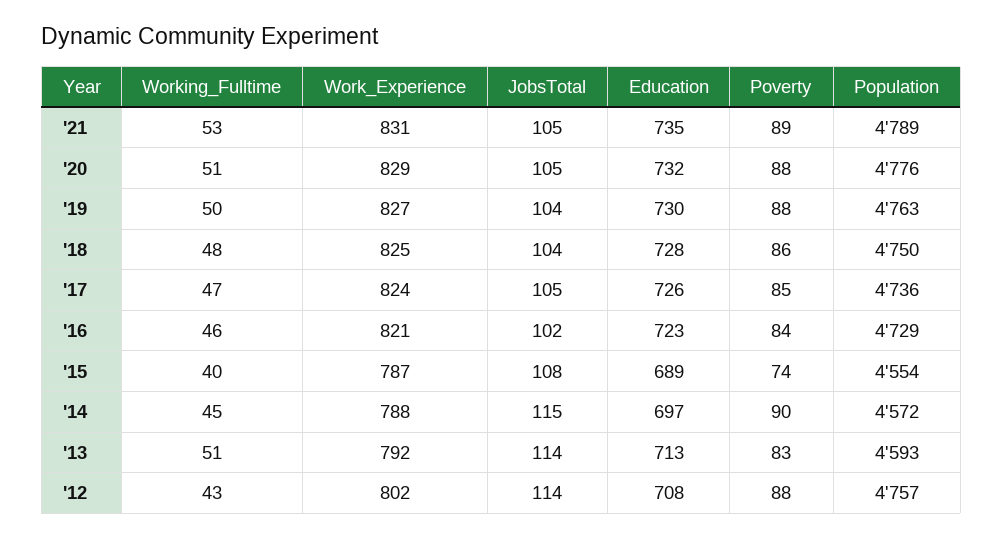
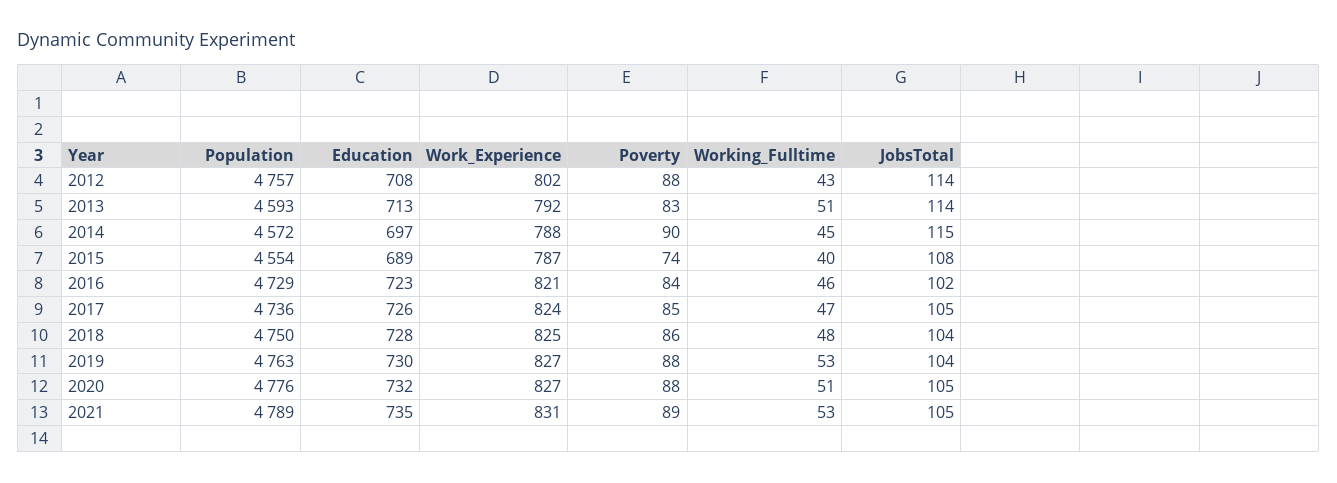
  {
    "Working_Fulltime": {
      "'21": 53,
      "'20": 51,
-     "'19": 50,
+     "'19": 53,
      "'18": 48,
      "'17": 47,
      "'16": 46,
      "'15": 40,
      "'14": 45,
      "'13": 51,
      "'12": 43
    },
    "Work_Experience": {
      "'21": 831,
-     "'20": 829,
+     "'20": 827,
      "'19": 827,
      "'18": 825,
      "'17": 824,
      "'16": 821,
      "'15": 787,
      "'14": 788,
      "'13": 792,
      "'12": 802
    },
    "JobsTotal": {
      "'21": 105,
      "'20": 105,
      "'19": 104,
      "'18": 104,
      "'17": 105,
      "'16": 102,
      "'15": 108,
      "'14": 115,
      "'13": 114,
      "'12": 114
    },
    "Education": {
      "'21": 735,
      "'20": 732,
      "'19": 730,
      "'18": 728,
      "'17": 726,
      "'16": 723,
      "'15": 689,
      "'14": 697,
      "'13": 713,
      "'12": 708
    },
    "Poverty": {
      "'21": 89,
      "'20": 88,
      "'19": 88,
      "'18": 86,
      "'17": 85,
      "'16": 84,
      "'15": 74,
      "'14": 90,
      "'13": 83,
      "'12": 88
    },
    "Population": {
      "'21": 4789,
      "'20": 4776,
      "'19": 4763,
      "'18": 4750,
      "'17": 4736,
      "'16": 4729,
      "'15": 4554,
      "'14": 4572,
      "'13": 4593,
      "'12": 4757
    }
  }

